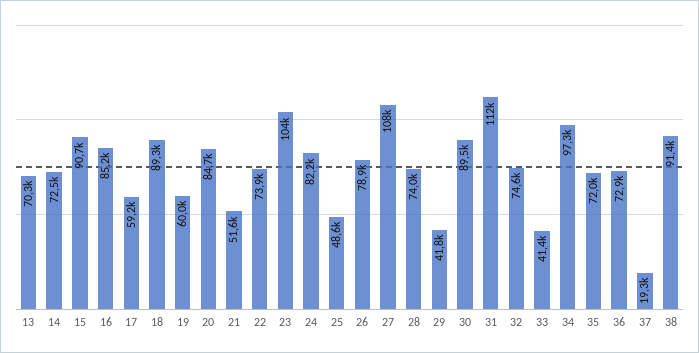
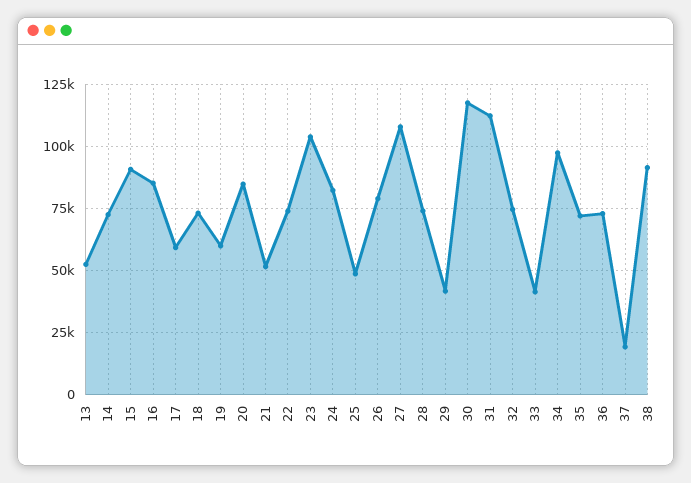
  {
-   "13": 70300,
+   "13": 52500,
    "14": 72500,
    "15": 90700,
    "16": 85200,
    "17": 59200,
-   "18": 89300,
+   "18": 72500,
    "19": 60000,
    "20": 84700,
    "21": 51600,
    "22": 73900,
    "23": 104000,
    "24": 82200,
    "25": 48600,
    "26": 78900,
    "27": 108000,
    "28": 74000,
    "29": 41800,
-   "30": 89500,
+   "30": 117500,
    "31": 112000,
    "32": 74600,
    "33": 41400,
    "34": 97300,
    "35": 72000,
    "36": 72900,
    "37": 19300,
    "38": 91400
  }

